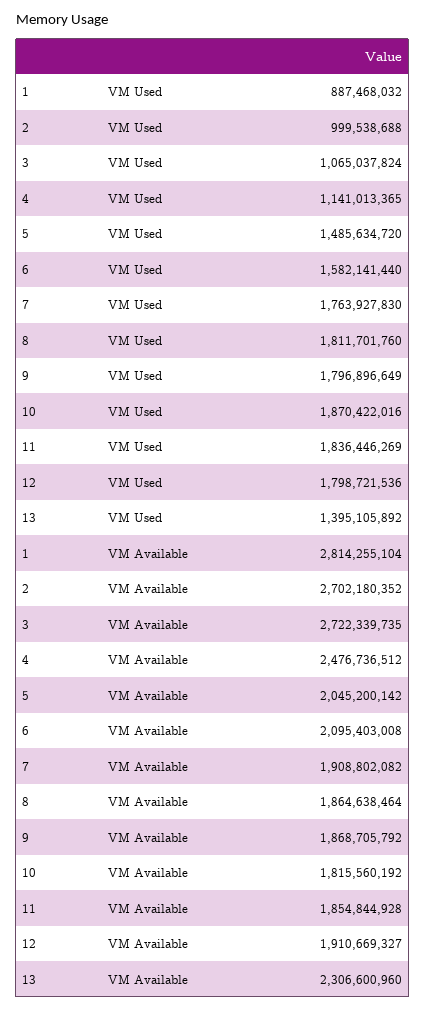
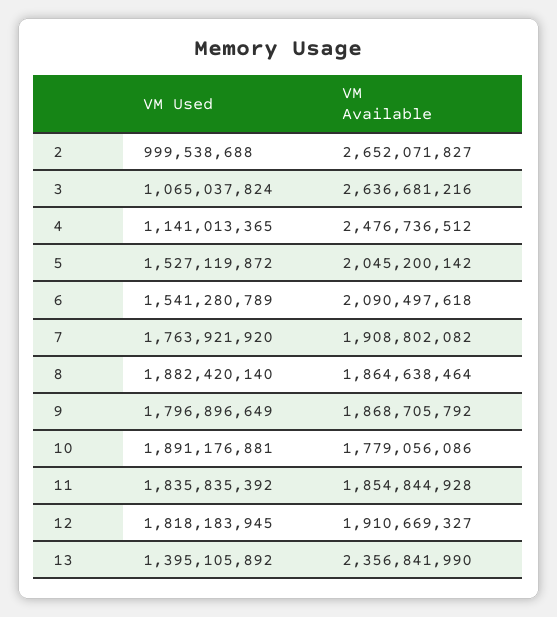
  {
-   "1": {
-     "VM Used": 887468032,
-     "VM Available": 2814255104
-   },
    "2": {
      "VM Used": 999538688,
-     "VM Available": 2702180352
+     "VM Available": 2652071827
    },
    "3": {
      "VM Used": 1065037824,
-     "VM Available": 2722339735
+     "VM Available": 2636681216
    },
    "4": {
      "VM Used": 1141013365,
      "VM Available": 2476736512
    },
    "5": {
-     "VM Used": 1485634720,
+     "VM Used": 1527119872,
      "VM Available": 2045200142
    },
    "6": {
-     "VM Used": 1582141440,
+     "VM Used": 1541280789,
-     "VM Available": 2095403008
+     "VM Available": 2090497618
    },
    "7": {
-     "VM Used": 1763927830,
+     "VM Used": 1763921920,
      "VM Available": 1908802082
    },
    "8": {
-     "VM Used": 1811701760,
+     "VM Used": 1882420140,
      "VM Available": 1864638464
    },
    "9": {
      "VM Used": 1796896649,
      "VM Available": 1868705792
    },
    "10": {
-     "VM Used": 1870422016,
+     "VM Used": 1891176881,
-     "VM Available": 1815560192
+     "VM Available": 1779056086
    },
    "11": {
-     "VM Used": 1836446269,
+     "VM Used": 1835835392,
      "VM Available": 1854844928
    },
    "12": {
-     "VM Used": 1798721536,
+     "VM Used": 1818183945,
      "VM Available": 1910669327
    },
    "13": {
      "VM Used": 1395105892,
-     "VM Available": 2306600960
+     "VM Available": 2356841990
    }
  }

